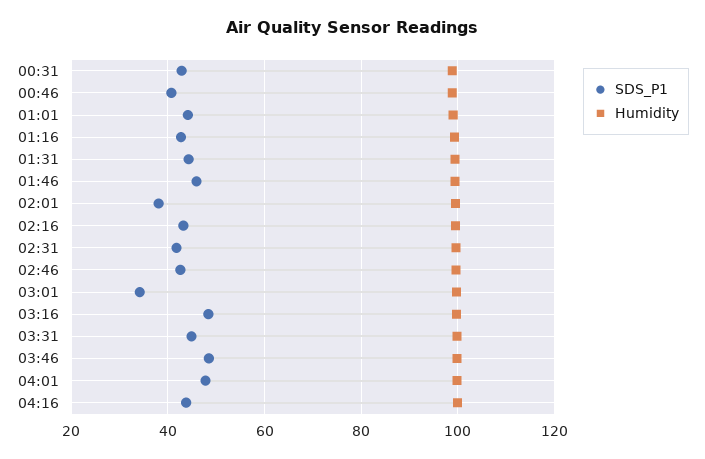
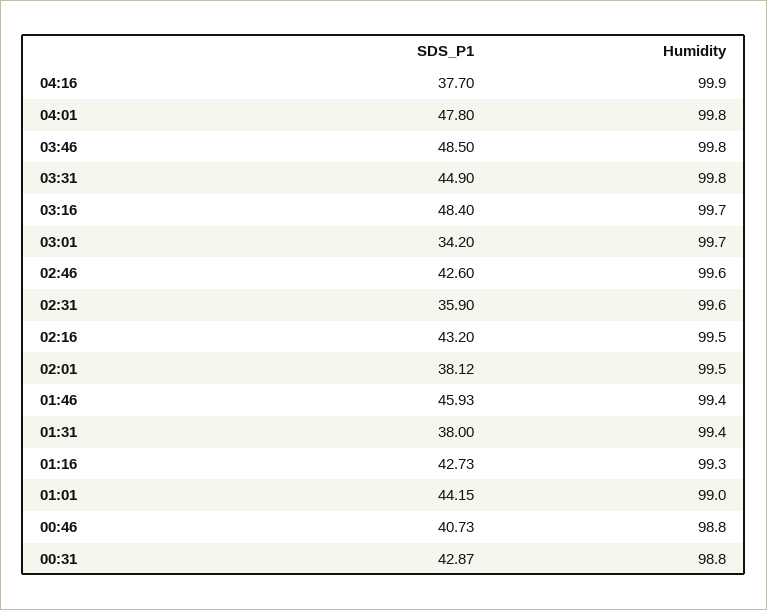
  {
    "SDS_P1": {
      "00:31": 42.87,
      "00:46": 40.73,
      "01:01": 44.15,
      "01:16": 42.73,
-     "01:31": 44,
+     "01:31": 38,
      "01:46": 45.93,
      "02:01": 38.12,
      "02:16": 43.2,
-     "02:31": 42,
+     "02:31": 35.9,
      "02:46": 42.6,
      "03:01": 34.2,
      "03:16": 48.4,
      "03:31": 44.9,
      "03:46": 48.5,
      "04:01": 47.8,
-     "04:16": 44
+     "04:16": 37.7
    },
    "Humidity": {
      "00:31": 98.8,
      "00:46": 98.8,
      "01:01": 99,
      "01:16": 99.3,
      "01:31": 99.4,
      "01:46": 99.4,
      "02:01": 99.5,
      "02:16": 99.5,
      "02:31": 99.6,
      "02:46": 99.6,
      "03:01": 99.7,
      "03:16": 99.7,
      "03:31": 99.8,
      "03:46": 99.8,
      "04:01": 99.8,
      "04:16": 99.9
    }
  }

